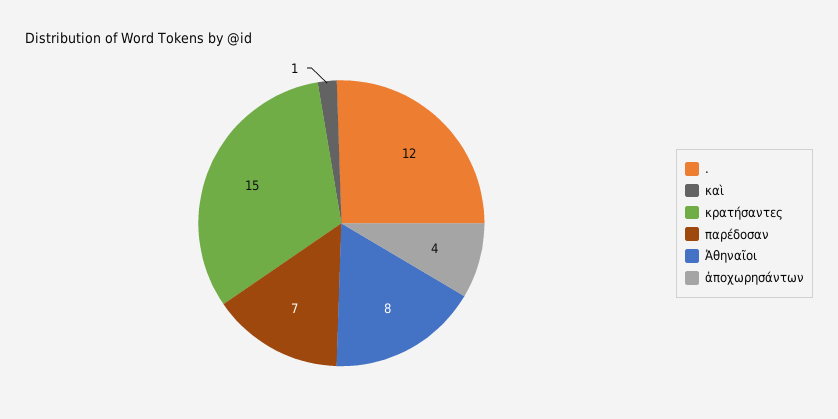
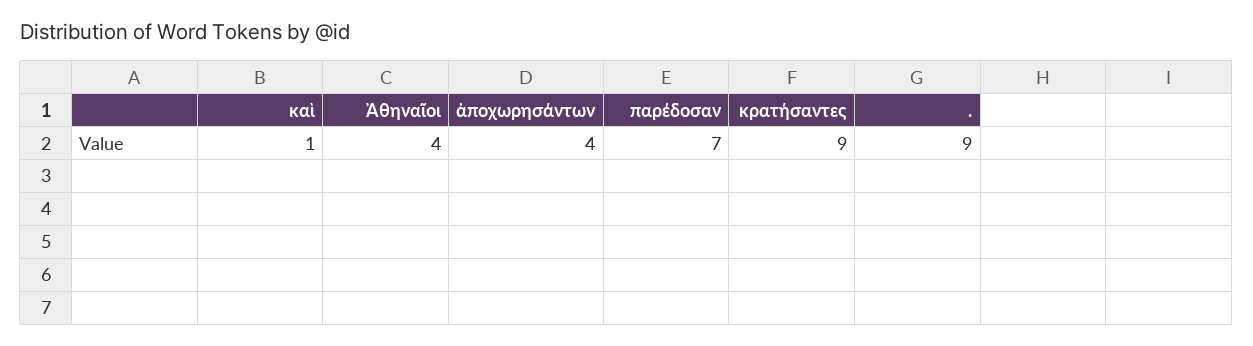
  {
-   ".": 12,
+   ".": 9,
    "καὶ": 1,
-   "κρατήσαντες": 15,
+   "κρατήσαντες": 9,
    "παρέδοσαν": 7,
-   "Ἀθηναῖοι": 8,
+   "Ἀθηναῖοι": 4,
    "ἀποχωρησάντων": 4
  }

